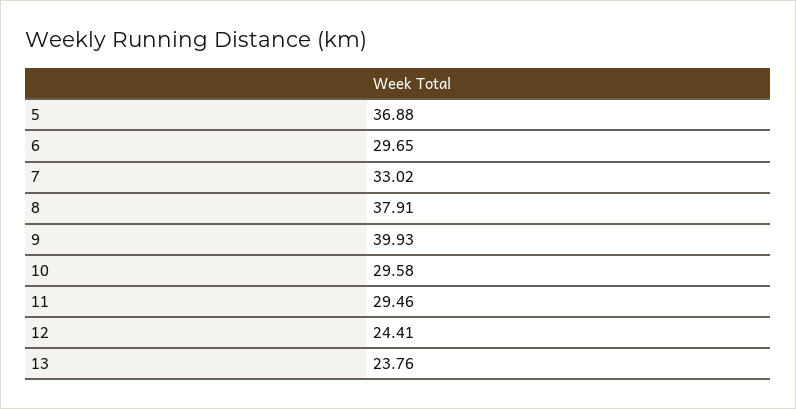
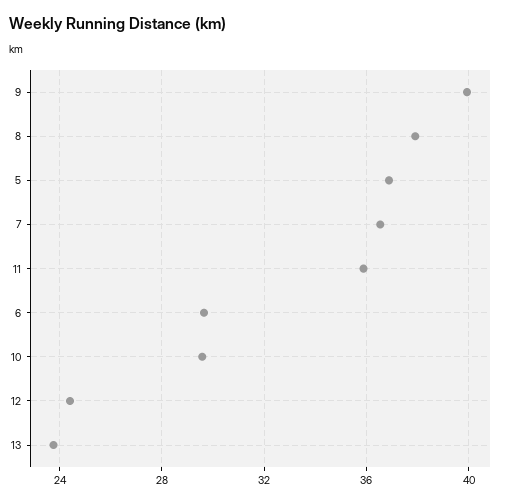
  {
    "5": 36.88,
    "6": 29.65,
-   "7": 33.02,
+   "7": 36.5,
    "8": 37.91,
    "9": 39.93,
    "10": 29.58,
-   "11": 29.46,
+   "11": 36,
    "12": 24.41,
    "13": 23.76
  }

